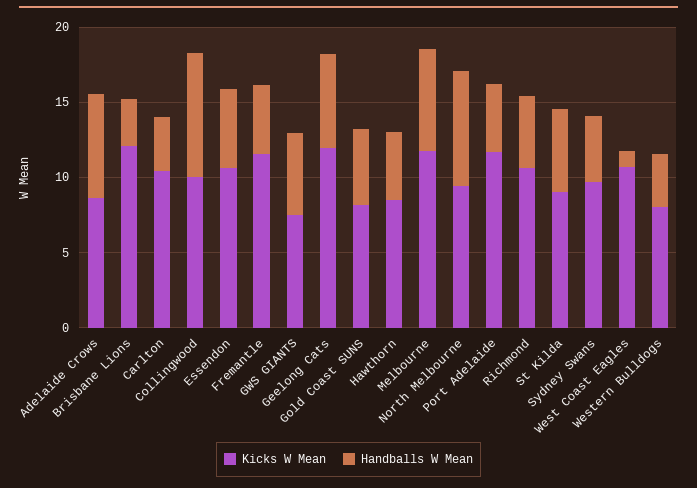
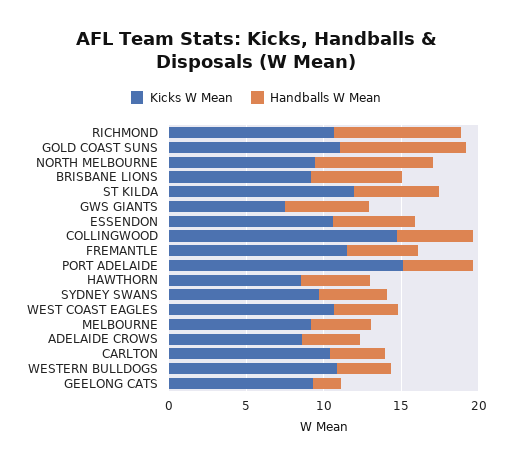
  {
    "Kicks W Mean": {
      "Adelaide Crows": 9,
-     "Brisbane Lions": 12,
+     "Brisbane Lions": 9,
      "Carlton": 10,
-     "Collingwood": 10,
+     "Collingwood": 15,
      "Essendon": 11,
      "Fremantle": 12,
      "GWS GIANTS": 8,
-     "Geelong Cats": 12,
+     "Geelong Cats": 9,
-     "Gold Coast SUNS": 8,
+     "Gold Coast SUNS": 11,
      "Hawthorn": 9,
-     "Melbourne": 12,
+     "Melbourne": 9,
      "North Melbourne": 9,
-     "Port Adelaide": 12,
+     "Port Adelaide": 15,
      "Richmond": 11,
-     "St Kilda": 9,
+     "St Kilda": 12,
      "Sydney Swans": 10,
      "West Coast Eagles": 11,
-     "Western Bulldogs": 8
+     "Western Bulldogs": 11
    },
    "Handballs W Mean": {
-     "Adelaide Crows": 7,
+     "Adelaide Crows": 4,
-     "Brisbane Lions": 3,
+     "Brisbane Lions": 6,
      "Carlton": 4,
-     "Collingwood": 8,
+     "Collingwood": 5,
      "Essendon": 5,
      "Fremantle": 5,
      "GWS GIANTS": 5,
-     "Geelong Cats": 6,
+     "Geelong Cats": 2,
-     "Gold Coast SUNS": 5,
+     "Gold Coast SUNS": 8,
      "Hawthorn": 4,
-     "Melbourne": 7,
+     "Melbourne": 4,
      "North Melbourne": 8,
      "Port Adelaide": 5,
-     "Richmond": 5,
+     "Richmond": 8,
      "St Kilda": 6,
      "Sydney Swans": 4,
-     "West Coast Eagles": 1,
+     "West Coast Eagles": 4,
      "Western Bulldogs": 4
    }
  }

